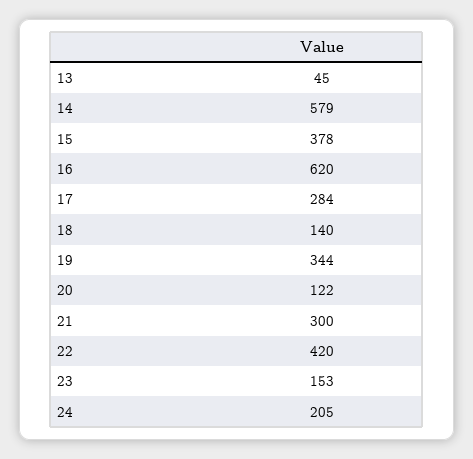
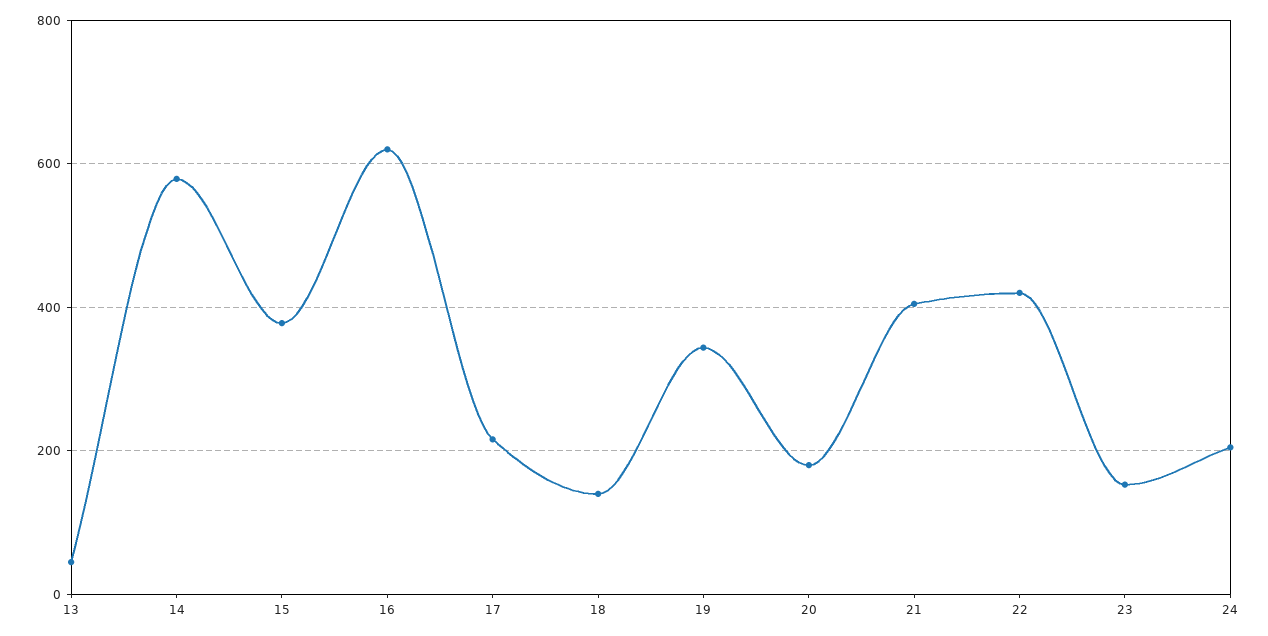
  {
    "13": 45,
    "14": 579,
    "15": 378,
    "16": 620,
-   "17": 284,
+   "17": 220,
    "18": 140,
    "19": 344,
-   "20": 122,
+   "20": 180,
-   "21": 300,
+   "21": 400,
    "22": 420,
    "23": 153,
    "24": 205
  }

